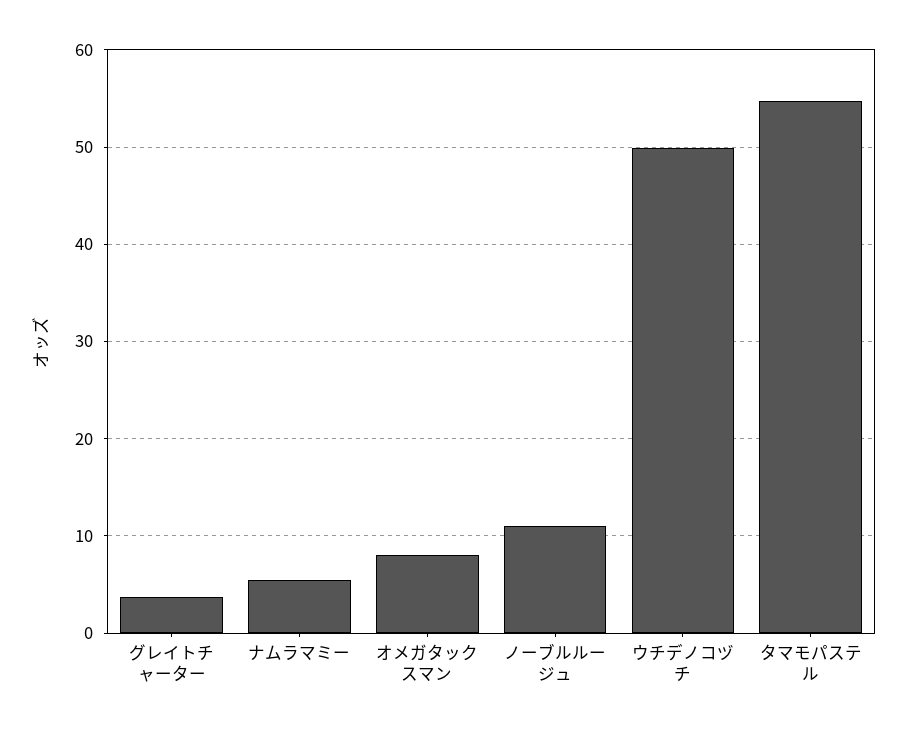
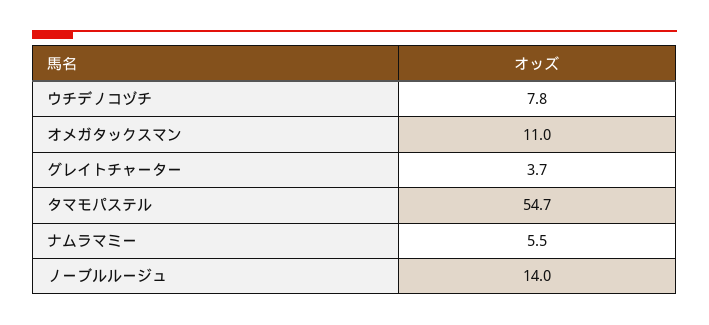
  {
    "グレイトチャーター": 3.7,
    "ナムラマミー": 5.5,
-   "オメガタックスマン": 8,
+   "オメガタックスマン": 11,
-   "ノーブルルージュ": 11,
+   "ノーブルルージュ": 14,
-   "ウチデノコヅチ": 50,
+   "ウチデノコヅチ": 7.8,
    "タマモパステル": 54.7
  }

